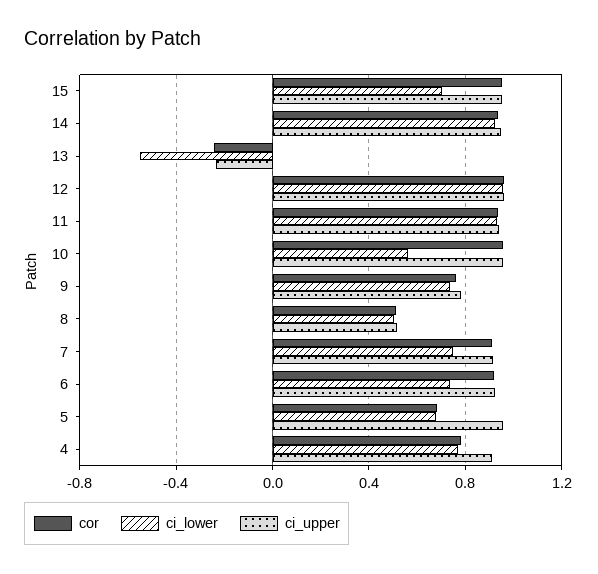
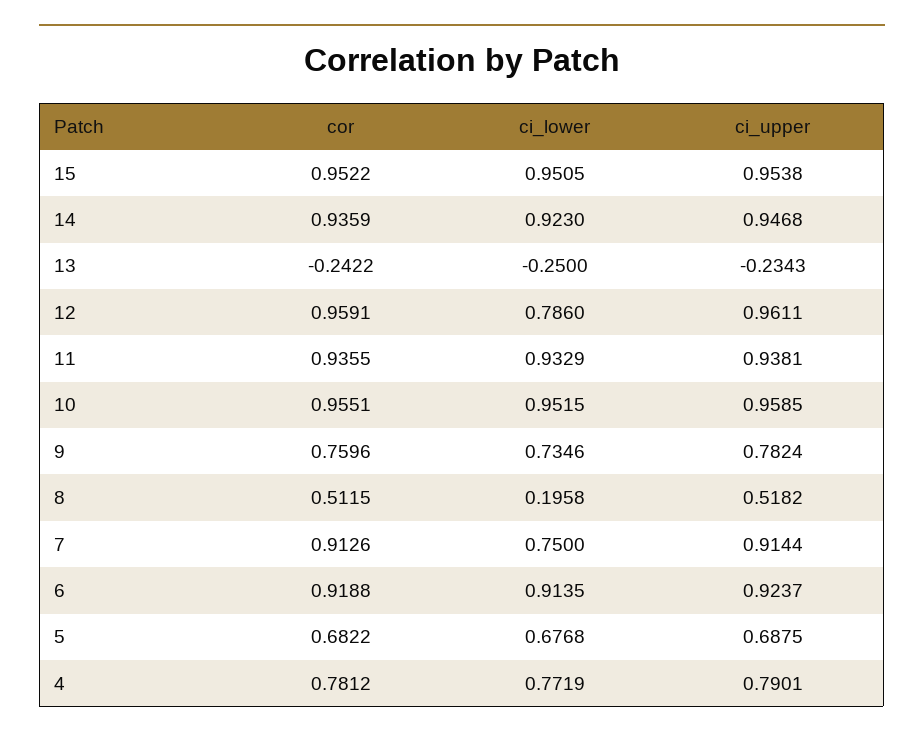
  {
    "cor": {
      "15": 0.9522,
      "14": 0.9359,
      "13": -0.2422,
      "12": 0.9591,
      "11": 0.9355,
      "10": 0.9551,
      "9": 0.7596,
      "8": 0.5115,
      "7": 0.9126,
      "6": 0.9188,
      "5": 0.6822,
      "4": 0.7812
    },
    "ci_lower": {
-     "15": 0.7,
+     "15": 0.9505,
      "14": 0.923,
-     "13": -0.55,
+     "13": -0.25,
-     "12": 0.95,
+     "12": 0.786,
      "11": 0.9329,
-     "10": 0.55,
+     "10": 0.9515,
      "9": 0.7346,
-     "8": 0.5,
+     "8": 0.1958,
      "7": 0.75,
-     "6": 0.75,
+     "6": 0.9135,
      "5": 0.6768,
      "4": 0.7719
    },
    "ci_upper": {
      "15": 0.9538,
      "14": 0.9468,
      "13": -0.2343,
      "12": 0.9611,
      "11": 0.9381,
      "10": 0.9585,
      "9": 0.7824,
      "8": 0.5182,
      "7": 0.9144,
      "6": 0.9237,
-     "5": 0.95,
+     "5": 0.6875,
-     "4": 0.9
+     "4": 0.7901
    }
  }

